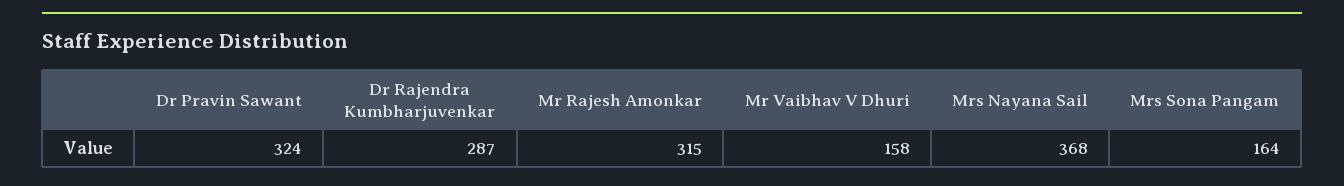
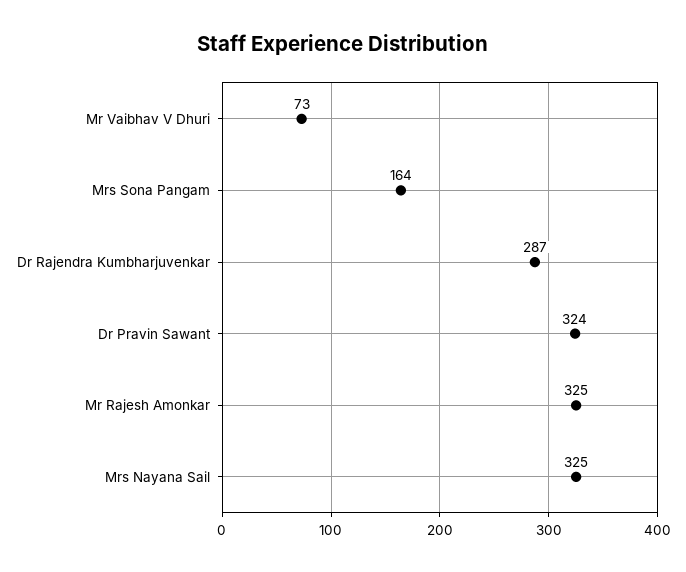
  {
    "Dr Pravin Sawant": 324,
    "Dr Rajendra Kumbharjuvenkar": 287,
-   "Mr Rajesh Amonkar": 315,
+   "Mr Rajesh Amonkar": 325,
-   "Mr Vaibhav V Dhuri": 158,
+   "Mr Vaibhav V Dhuri": 73,
-   "Mrs Nayana Sail": 368,
+   "Mrs Nayana Sail": 325,
    "Mrs Sona Pangam": 164
  }

